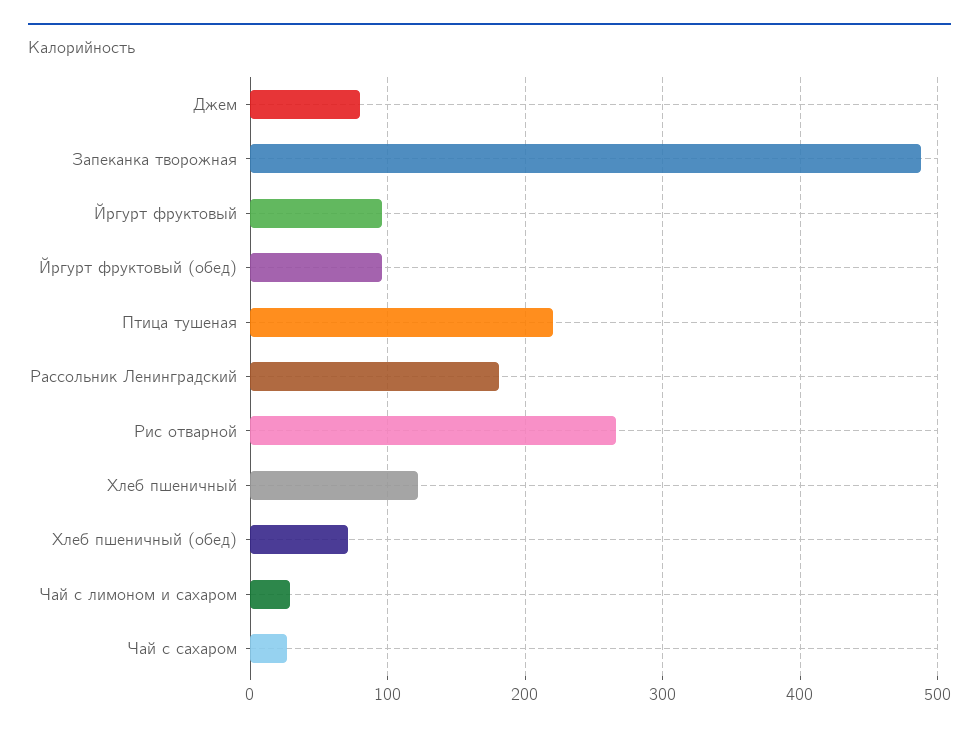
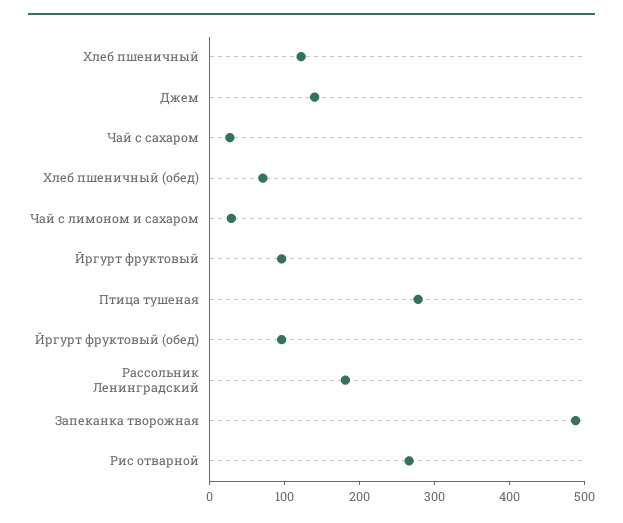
  {
-   "Джем": 80,
+   "Джем": 140,
    "Запеканка творожная": 490,
    "Йргурт фруктовый": 100,
    "Йргурт фруктовый (обед)": 100,
-   "Птица тушеная": 220,
+   "Птица тушеная": 280,
    "Рассольник Ленинградский": 180,
    "Рис отварной": 270,
    "Хлеб пшеничный": 120,
    "Хлеб пшеничный (обед)": 70,
    "Чай с лимоном и сахаром": 30,
    "Чай с сахаром": 30
  }

